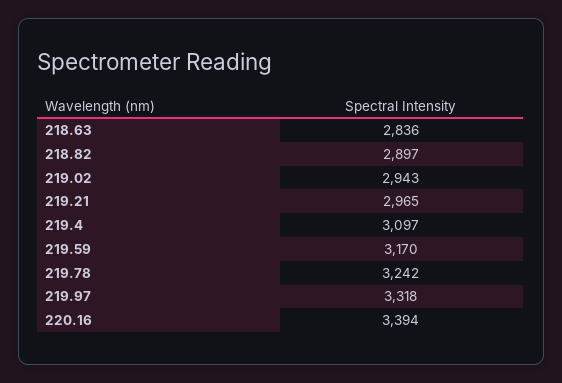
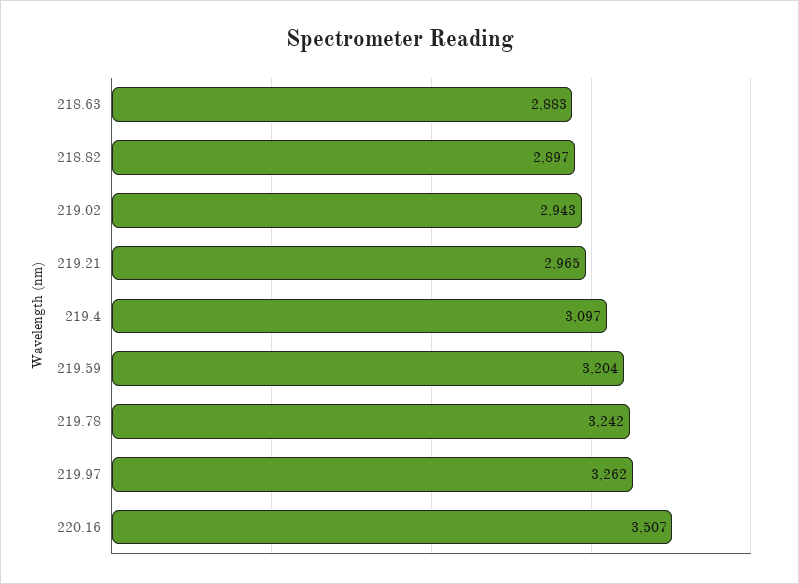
  {
-   "218.63": 2836,
+   "218.63": 2883,
    "218.82": 2897,
    "219.02": 2943,
    "219.21": 2965,
    "219.4": 3097,
-   "219.59": 3170,
+   "219.59": 3204,
    "219.78": 3242,
-   "219.97": 3318,
+   "219.97": 3262,
-   "220.16": 3394
+   "220.16": 3507
  }

